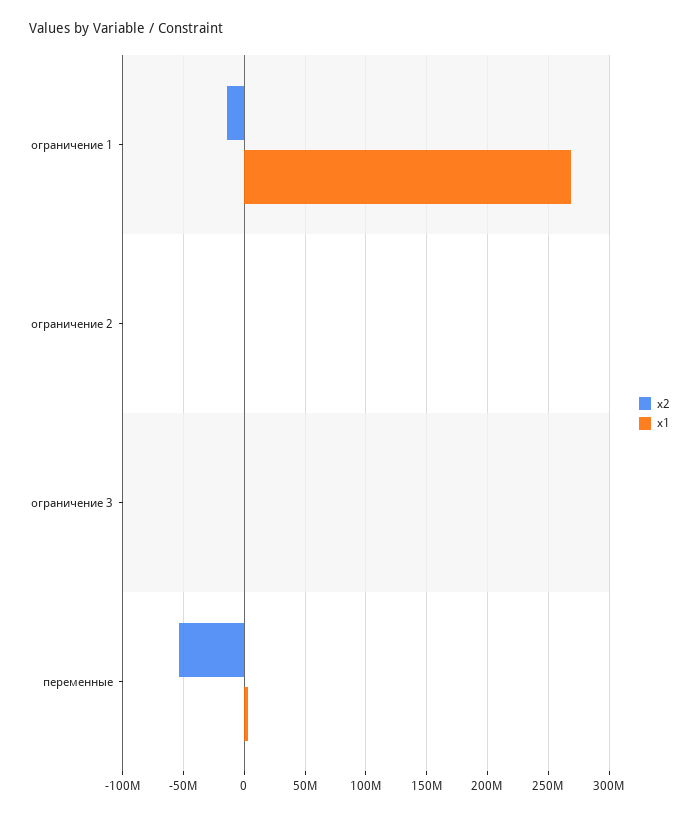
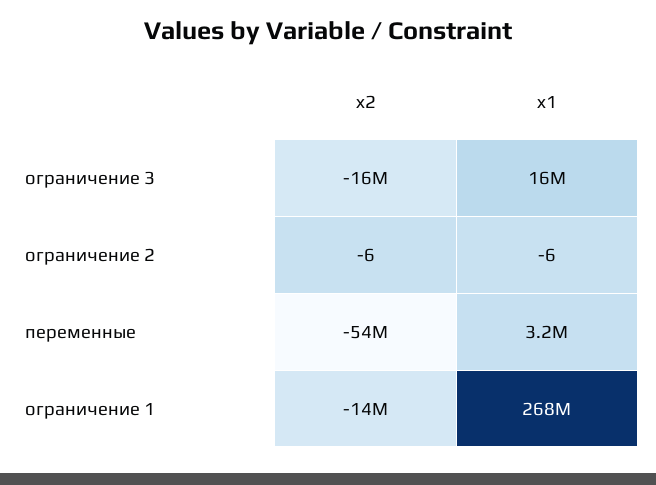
  {
    "x2": {
      "ограничение 1": -14000000,
      "ограничение 2": -6,
-     "ограничение 3": 0,
+     "ограничение 3": -16000000,
      "переменные": -54000000
    },
    "x1": {
      "ограничение 1": 268000000,
      "ограничение 2": -6,
-     "ограничение 3": 0,
+     "ограничение 3": 16000000,
      "переменные": 3200000
    }
  }

